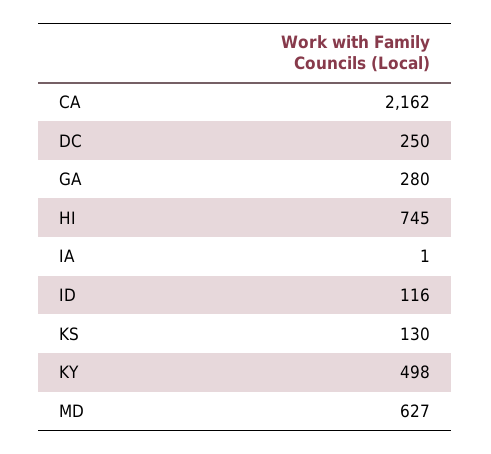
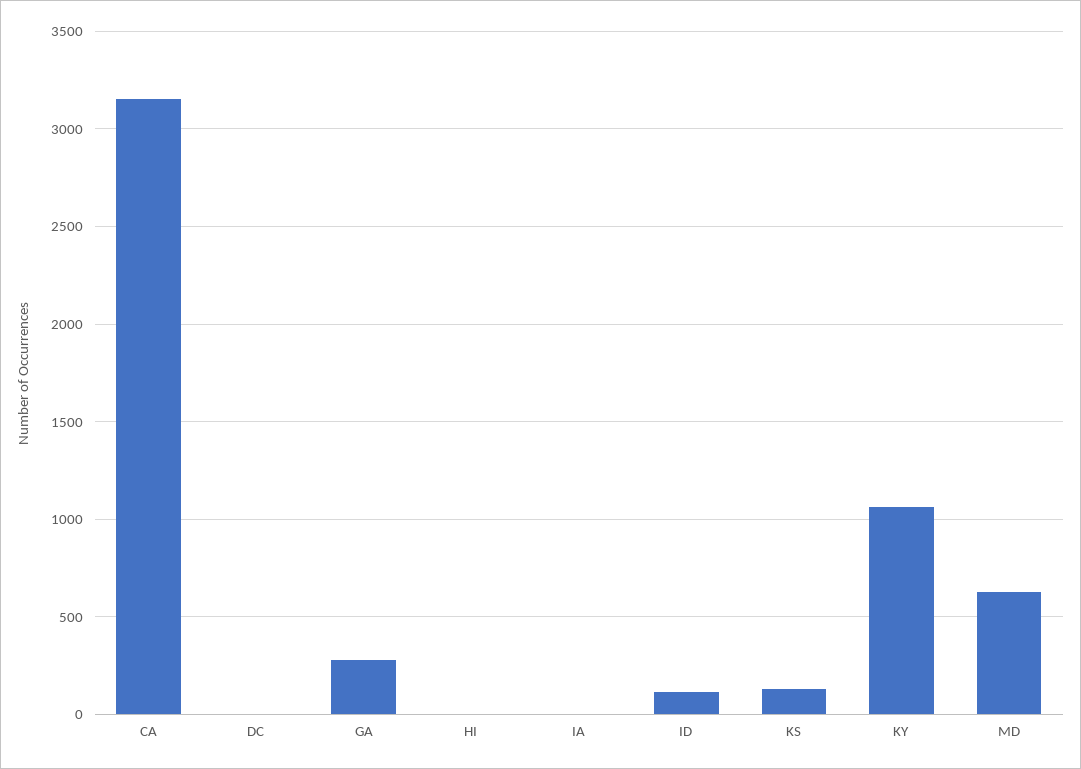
  {
-   "CA": 2162,
+   "CA": 3150,
-   "DC": 250,
+   "DC": 0,
    "GA": 280,
-   "HI": 745,
+   "HI": 0,
    "IA": 1,
    "ID": 116,
    "KS": 130,
-   "KY": 498,
+   "KY": 1050,
    "MD": 627
  }

